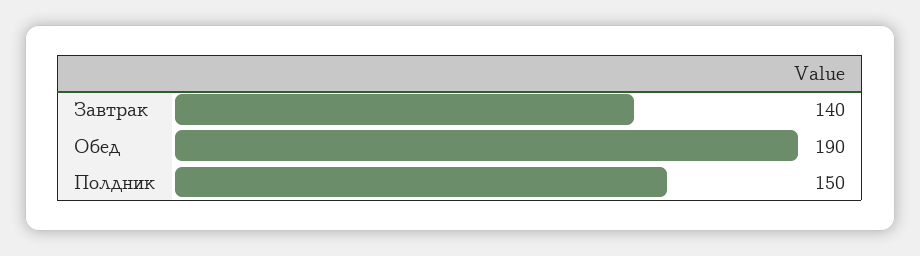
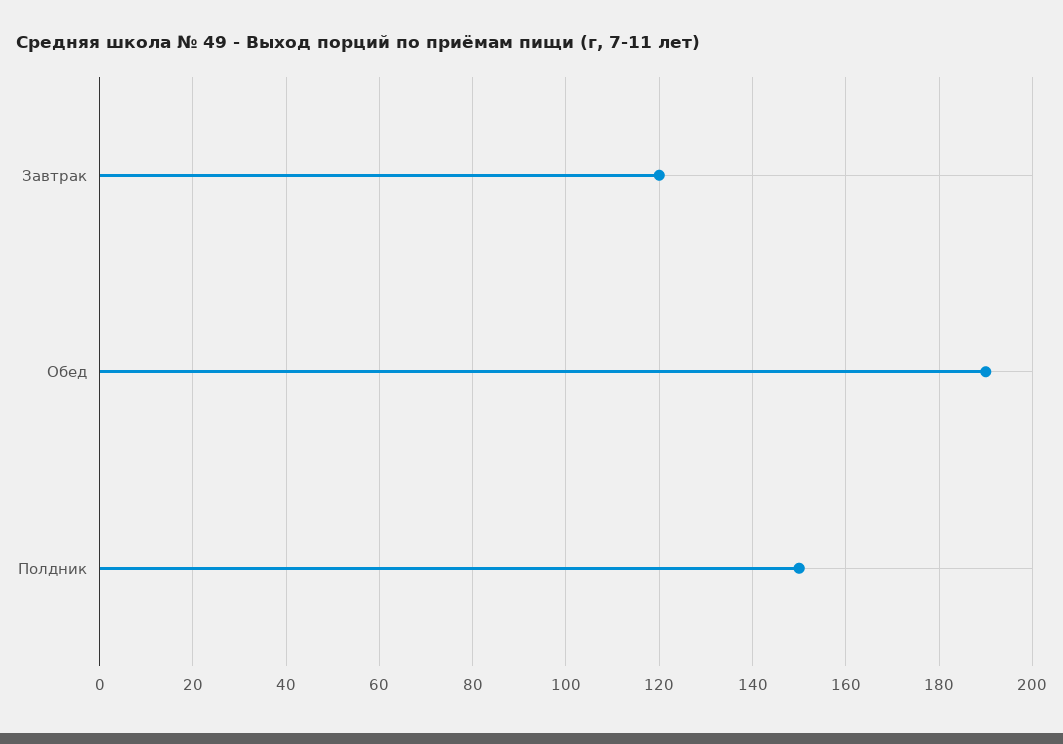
  {
-   "Завтрак": 140,
+   "Завтрак": 120,
    "Обед": 190,
    "Полдник": 150
  }

